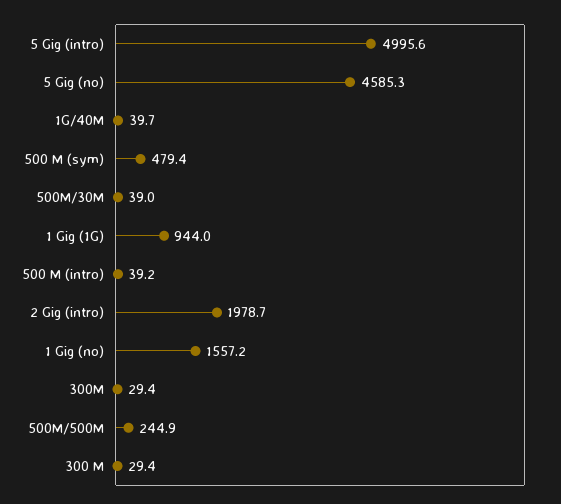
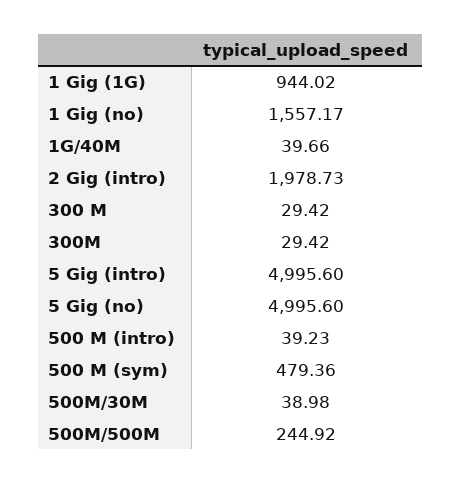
  {
    "5 Gig (intro)": 4995.6,
-   "5 Gig (no)": 4585.3,
+   "5 Gig (no)": 4995.6,
    "1G/40M": 39.66,
    "500 M (sym)": 479.36,
    "500M/30M": 38.98,
    "1 Gig (1G)": 944.02,
    "500 M (intro)": 39.23,
    "2 Gig (intro)": 1978.73,
    "1 Gig (no)": 1557.17,
    "300M": 29.42,
    "500M/500M": 244.92,
    "300 M": 29.42
  }

